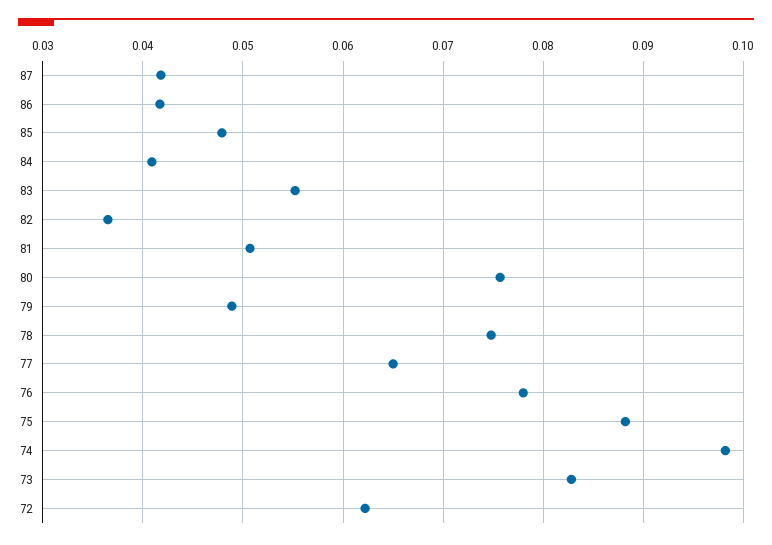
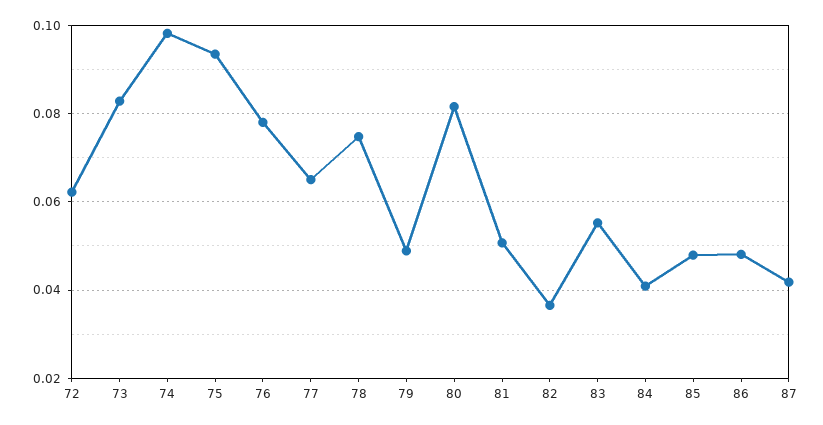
  {
    "87": 0.042,
-   "86": 0.042,
+   "86": 0.048,
    "85": 0.048,
    "84": 0.041,
    "83": 0.055,
    "82": 0.037,
    "81": 0.051,
-   "80": 0.076,
+   "80": 0.082,
    "79": 0.049,
    "78": 0.075,
    "77": 0.065,
    "76": 0.078,
-   "75": 0.088,
+   "75": 0.094,
    "74": 0.098,
    "73": 0.083,
    "72": 0.062
  }

